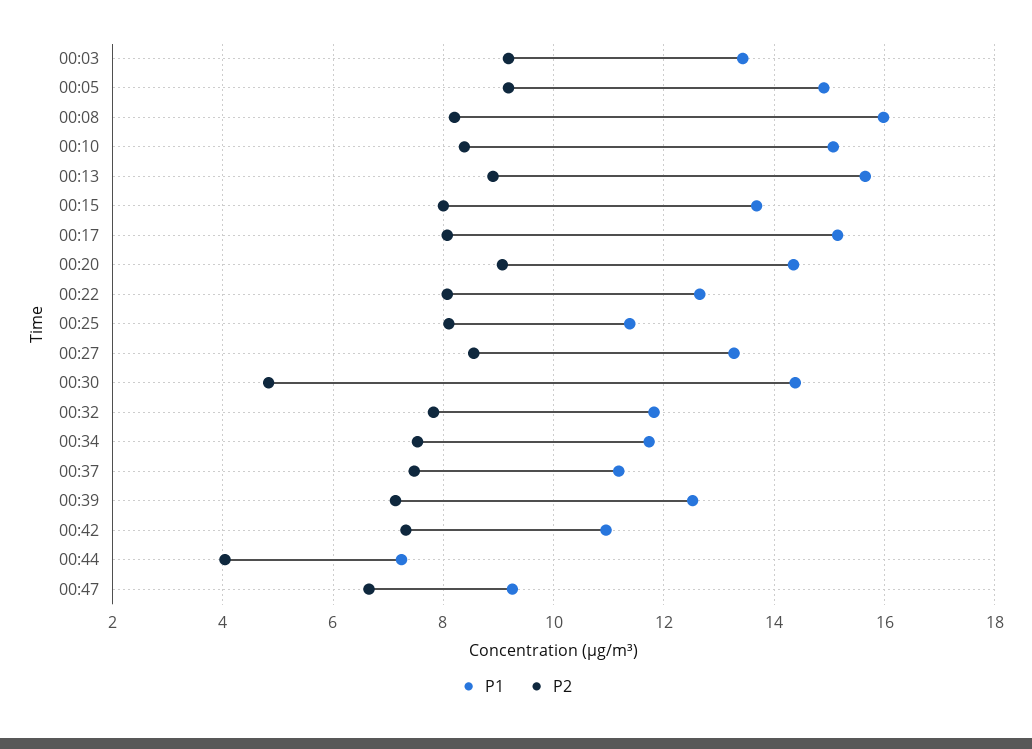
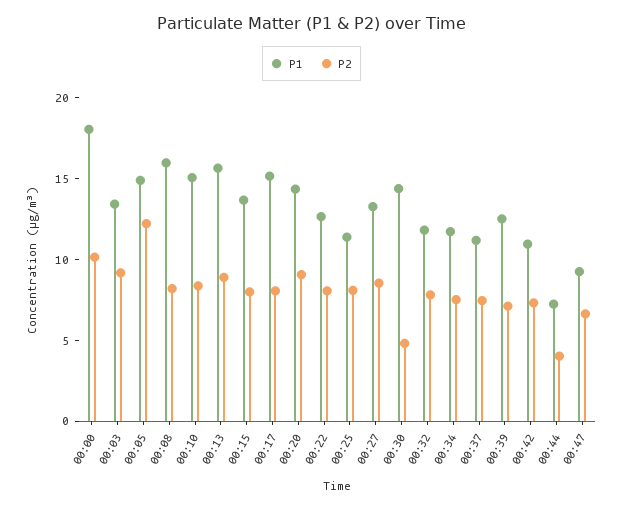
  {
    "P1": {
      "00:03": 13.4,
      "00:05": 15,
      "00:08": 16,
      "00:10": 15,
      "00:13": 15.6,
      "00:15": 13.6,
      "00:17": 15.2,
      "00:20": 14.4,
      "00:22": 12.6,
      "00:25": 11.4,
      "00:27": 13.2,
      "00:30": 14.4,
      "00:32": 11.8,
      "00:34": 11.8,
      "00:37": 11.2,
      "00:39": 12.6,
      "00:42": 11,
      "00:44": 7.2,
-     "00:47": 9.2
+     "00:47": 9.2,
+     "00:00": 18
    },
    "P2": {
      "00:03": 9.2,
-     "00:05": 9.2,
+     "00:05": 12,
      "00:08": 8.2,
      "00:10": 8.4,
      "00:13": 9,
      "00:15": 8,
      "00:17": 8,
      "00:20": 9,
      "00:22": 8,
      "00:25": 8.2,
      "00:27": 8.6,
      "00:30": 4.8,
      "00:32": 7.8,
      "00:34": 7.6,
      "00:37": 7.4,
      "00:39": 7.2,
      "00:42": 7.4,
      "00:44": 4,
-     "00:47": 6.6
+     "00:47": 6.6,
+     "00:00": 10
    }
  }

